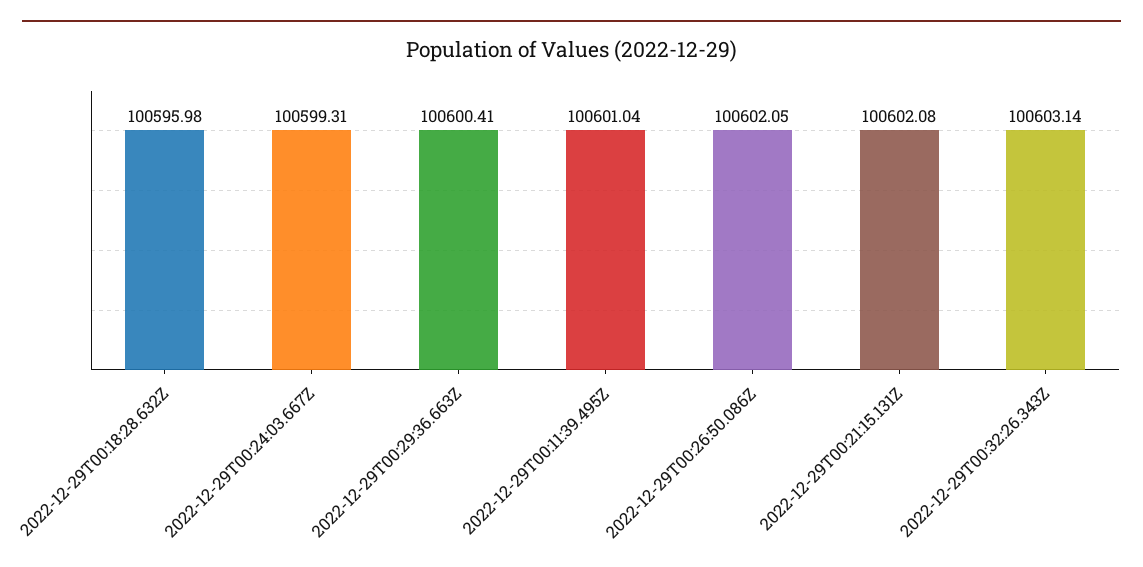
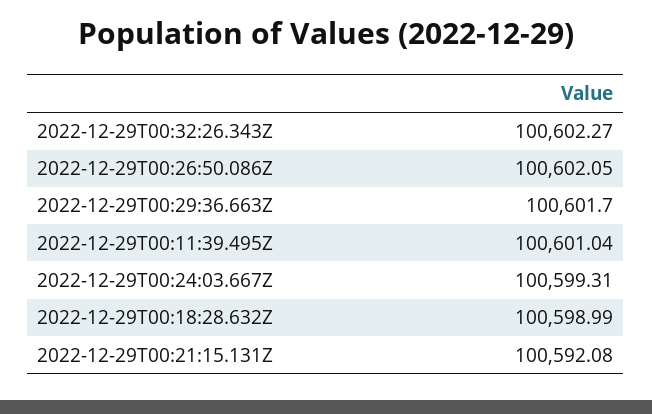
  {
-   "2022-12-29T00:18:28.632Z": 100595.98,
+   "2022-12-29T00:18:28.632Z": 100598.99,
    "2022-12-29T00:24:03.667Z": 100599.31,
-   "2022-12-29T00:29:36.663Z": 100600.41,
+   "2022-12-29T00:29:36.663Z": 100601.7,
    "2022-12-29T00:11:39.495Z": 100601.04,
    "2022-12-29T00:26:50.086Z": 100602.05,
-   "2022-12-29T00:21:15.131Z": 100602.08,
+   "2022-12-29T00:21:15.131Z": 100592.08,
-   "2022-12-29T00:32:26.343Z": 100603.14
+   "2022-12-29T00:32:26.343Z": 100602.27
  }

